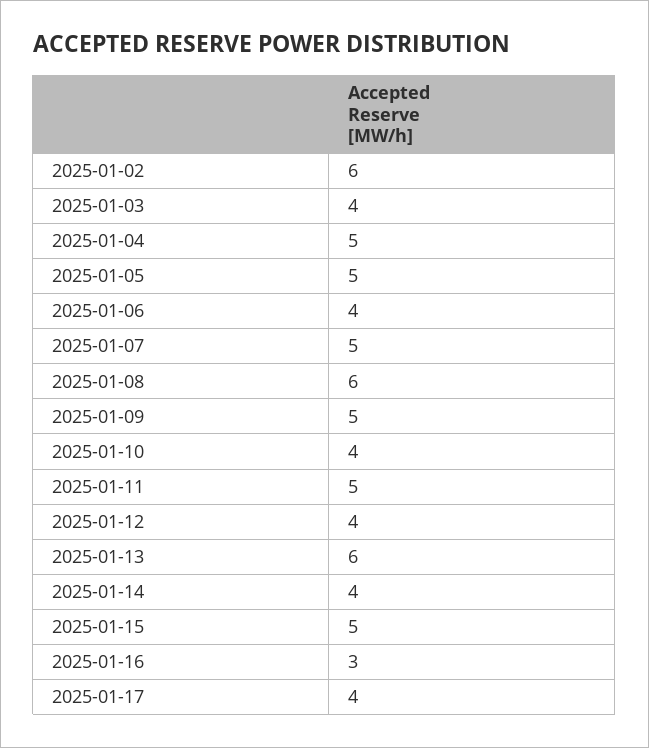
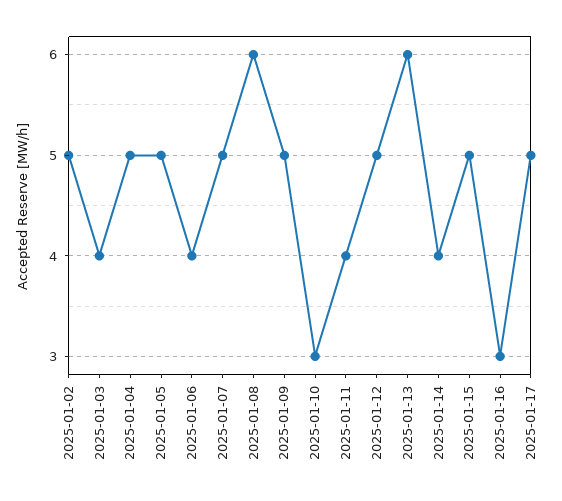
  {
-   "2025-01-02": 6,
+   "2025-01-02": 5,
    "2025-01-03": 4,
    "2025-01-04": 5,
    "2025-01-05": 5,
    "2025-01-06": 4,
    "2025-01-07": 5,
    "2025-01-08": 6,
    "2025-01-09": 5,
-   "2025-01-10": 4,
+   "2025-01-10": 3,
-   "2025-01-11": 5,
+   "2025-01-11": 4,
-   "2025-01-12": 4,
+   "2025-01-12": 5,
    "2025-01-13": 6,
    "2025-01-14": 4,
    "2025-01-15": 5,
    "2025-01-16": 3,
-   "2025-01-17": 4
+   "2025-01-17": 5
  }

